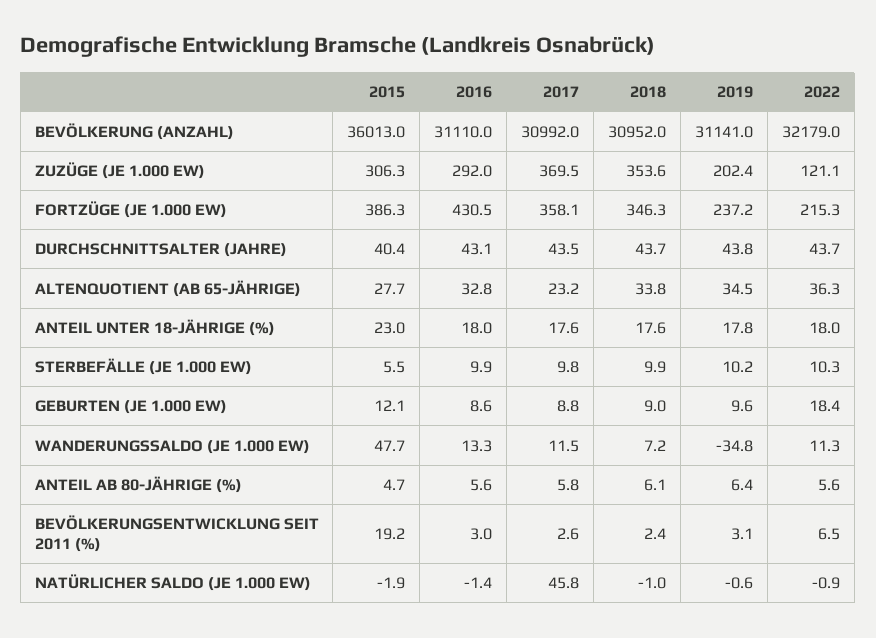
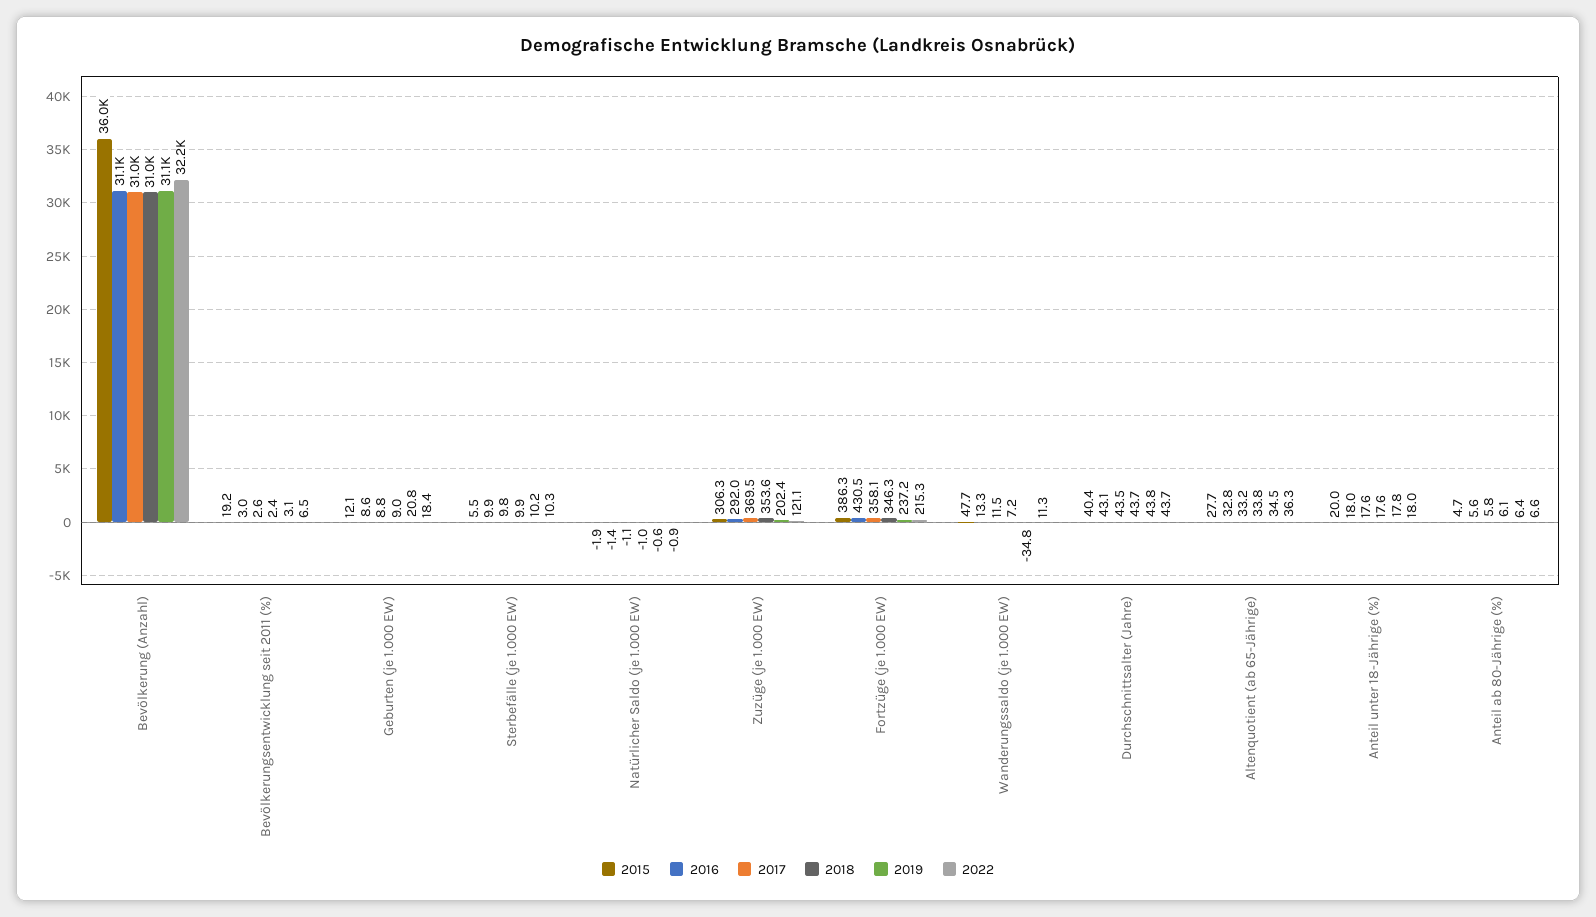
  {
    "2015": {
      "BEVÖLKERUNG (ANZAHL)": 36013,
      "ZUZÜGE (JE 1.000 EW)": 306.3,
      "FORTZÜGE (JE 1.000 EW)": 386.3,
      "DURCHSCHNITTSALTER (JAHRE)": 40.4,
      "ALTENQUOTIENT (AB 65-JÄHRIGE)": 27.7,
-     "ANTEIL UNTER 18-JÄHRIGE (%)": 23,
+     "ANTEIL UNTER 18-JÄHRIGE (%)": 20,
      "STERBEFÄLLE (JE 1.000 EW)": 5.5,
      "GEBURTEN (JE 1.000 EW)": 12.1,
      "WANDERUNGSSALDO (JE 1.000 EW)": 47.7,
      "ANTEIL AB 80-JÄHRIGE (%)": 4.7,
      "BEVÖLKERUNGSENTWICKLUNG SEIT 2011 (%)": 19.2,
      "NATÜRLICHER SALDO (JE 1.000 EW)": -1.9
    },
    "2016": {
      "BEVÖLKERUNG (ANZAHL)": 31110,
      "ZUZÜGE (JE 1.000 EW)": 292,
      "FORTZÜGE (JE 1.000 EW)": 430.5,
      "DURCHSCHNITTSALTER (JAHRE)": 43.1,
      "ALTENQUOTIENT (AB 65-JÄHRIGE)": 32.8,
      "ANTEIL UNTER 18-JÄHRIGE (%)": 18,
      "STERBEFÄLLE (JE 1.000 EW)": 9.9,
      "GEBURTEN (JE 1.000 EW)": 8.6,
      "WANDERUNGSSALDO (JE 1.000 EW)": 13.3,
      "ANTEIL AB 80-JÄHRIGE (%)": 5.6,
      "BEVÖLKERUNGSENTWICKLUNG SEIT 2011 (%)": 3,
      "NATÜRLICHER SALDO (JE 1.000 EW)": -1.4
    },
    "2017": {
      "BEVÖLKERUNG (ANZAHL)": 30992,
      "ZUZÜGE (JE 1.000 EW)": 369.5,
      "FORTZÜGE (JE 1.000 EW)": 358.1,
      "DURCHSCHNITTSALTER (JAHRE)": 43.5,
-     "ALTENQUOTIENT (AB 65-JÄHRIGE)": 23.2,
+     "ALTENQUOTIENT (AB 65-JÄHRIGE)": 33.2,
      "ANTEIL UNTER 18-JÄHRIGE (%)": 17.6,
      "STERBEFÄLLE (JE 1.000 EW)": 9.8,
      "GEBURTEN (JE 1.000 EW)": 8.8,
      "WANDERUNGSSALDO (JE 1.000 EW)": 11.5,
      "ANTEIL AB 80-JÄHRIGE (%)": 5.8,
      "BEVÖLKERUNGSENTWICKLUNG SEIT 2011 (%)": 2.6,
-     "NATÜRLICHER SALDO (JE 1.000 EW)": 45.8
+     "NATÜRLICHER SALDO (JE 1.000 EW)": -1.1
    },
    "2018": {
      "BEVÖLKERUNG (ANZAHL)": 30952,
      "ZUZÜGE (JE 1.000 EW)": 353.6,
      "FORTZÜGE (JE 1.000 EW)": 346.3,
      "DURCHSCHNITTSALTER (JAHRE)": 43.7,
      "ALTENQUOTIENT (AB 65-JÄHRIGE)": 33.8,
      "ANTEIL UNTER 18-JÄHRIGE (%)": 17.6,
      "STERBEFÄLLE (JE 1.000 EW)": 9.9,
      "GEBURTEN (JE 1.000 EW)": 9,
      "WANDERUNGSSALDO (JE 1.000 EW)": 7.2,
      "ANTEIL AB 80-JÄHRIGE (%)": 6.1,
      "BEVÖLKERUNGSENTWICKLUNG SEIT 2011 (%)": 2.4,
      "NATÜRLICHER SALDO (JE 1.000 EW)": -1
    },
    "2019": {
      "BEVÖLKERUNG (ANZAHL)": 31141,
      "ZUZÜGE (JE 1.000 EW)": 202.4,
      "FORTZÜGE (JE 1.000 EW)": 237.2,
      "DURCHSCHNITTSALTER (JAHRE)": 43.8,
      "ALTENQUOTIENT (AB 65-JÄHRIGE)": 34.5,
      "ANTEIL UNTER 18-JÄHRIGE (%)": 17.8,
      "STERBEFÄLLE (JE 1.000 EW)": 10.2,
-     "GEBURTEN (JE 1.000 EW)": 9.6,
+     "GEBURTEN (JE 1.000 EW)": 20.8,
      "WANDERUNGSSALDO (JE 1.000 EW)": -34.8,
      "ANTEIL AB 80-JÄHRIGE (%)": 6.4,
      "BEVÖLKERUNGSENTWICKLUNG SEIT 2011 (%)": 3.1,
      "NATÜRLICHER SALDO (JE 1.000 EW)": -0.6
    },
    "2022": {
      "BEVÖLKERUNG (ANZAHL)": 32179,
      "ZUZÜGE (JE 1.000 EW)": 121.1,
      "FORTZÜGE (JE 1.000 EW)": 215.3,
      "DURCHSCHNITTSALTER (JAHRE)": 43.7,
      "ALTENQUOTIENT (AB 65-JÄHRIGE)": 36.3,
      "ANTEIL UNTER 18-JÄHRIGE (%)": 18,
      "STERBEFÄLLE (JE 1.000 EW)": 10.3,
      "GEBURTEN (JE 1.000 EW)": 18.4,
      "WANDERUNGSSALDO (JE 1.000 EW)": 11.3,
-     "ANTEIL AB 80-JÄHRIGE (%)": 5.6,
+     "ANTEIL AB 80-JÄHRIGE (%)": 6.6,
      "BEVÖLKERUNGSENTWICKLUNG SEIT 2011 (%)": 6.5,
      "NATÜRLICHER SALDO (JE 1.000 EW)": -0.9
    }
  }

